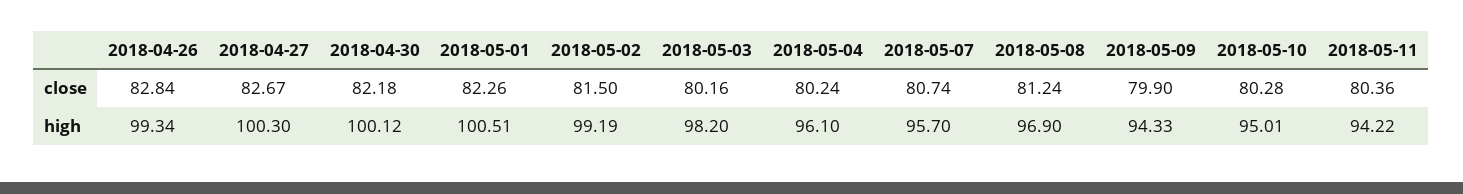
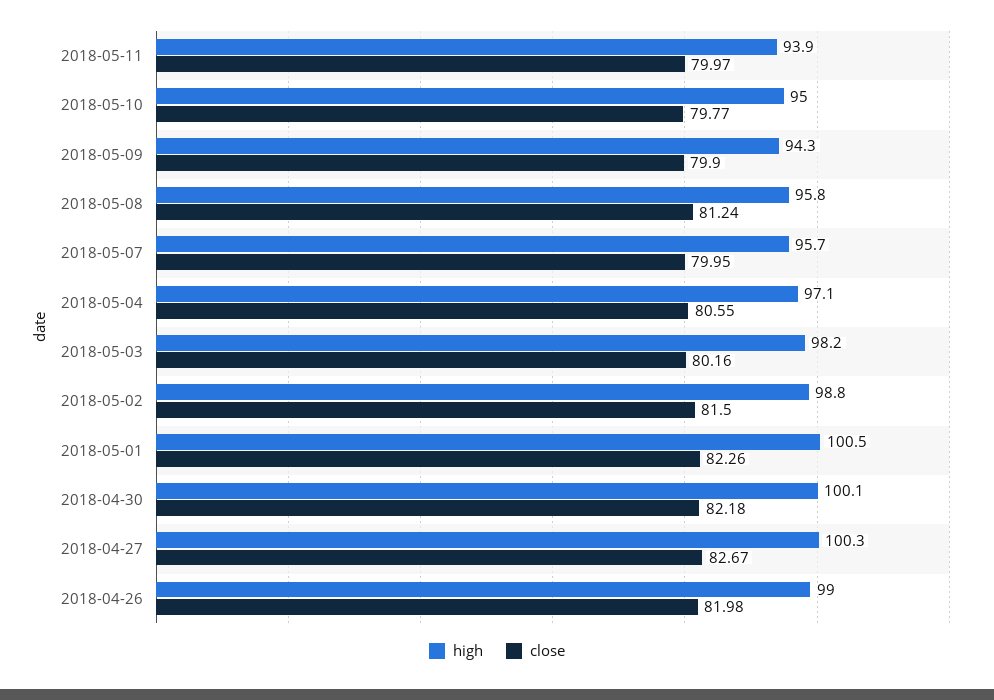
  {
    "close": {
-     "2018-04-26": 82.84,
+     "2018-04-26": 81.98,
      "2018-04-27": 82.67,
      "2018-04-30": 82.18,
      "2018-05-01": 82.26,
      "2018-05-02": 81.5,
      "2018-05-03": 80.16,
-     "2018-05-04": 80.24,
+     "2018-05-04": 80.55,
-     "2018-05-07": 80.74,
+     "2018-05-07": 79.95,
      "2018-05-08": 81.24,
      "2018-05-09": 79.9,
-     "2018-05-10": 80.28,
+     "2018-05-10": 79.77,
-     "2018-05-11": 80.36
+     "2018-05-11": 79.97
    },
    "high": {
-     "2018-04-26": 99.34,
+     "2018-04-26": 99,
      "2018-04-27": 100.3,
      "2018-04-30": 100.12,
      "2018-05-01": 100.51,
-     "2018-05-02": 99.19,
+     "2018-05-02": 98.8,
      "2018-05-03": 98.2,
-     "2018-05-04": 96.1,
+     "2018-05-04": 97.1,
      "2018-05-07": 95.7,
-     "2018-05-08": 96.9,
+     "2018-05-08": 95.8,
      "2018-05-09": 94.33,
      "2018-05-10": 95.01,
-     "2018-05-11": 94.22
+     "2018-05-11": 93.9
    }
  }

